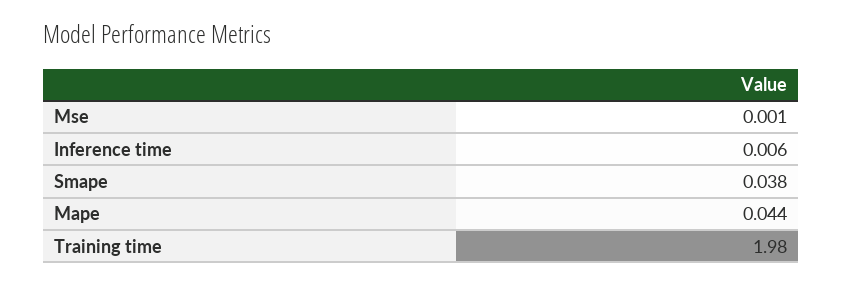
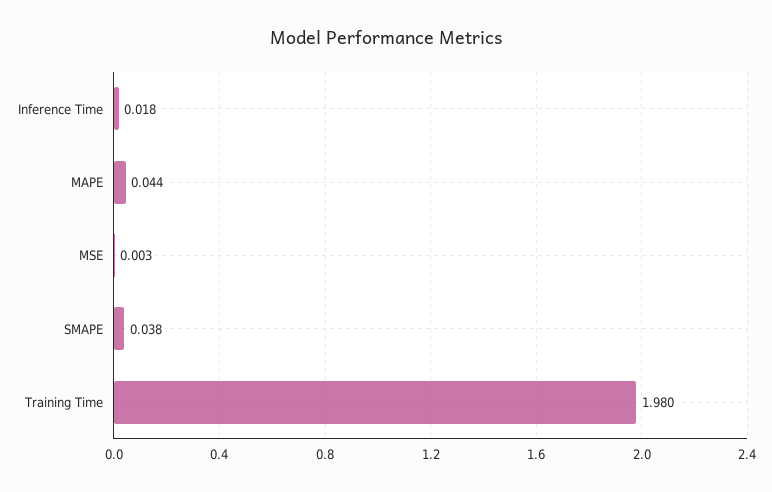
  {
-   "Mse": 0.001,
+   "Mse": 0.003,
-   "Inference time": 0.006,
+   "Inference time": 0.018,
    "Smape": 0.038,
    "Mape": 0.044,
    "Training time": 1.98
  }

